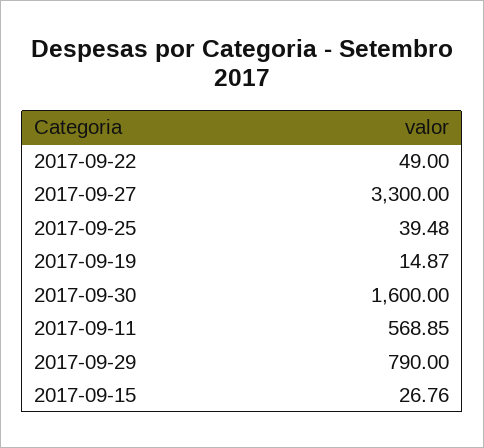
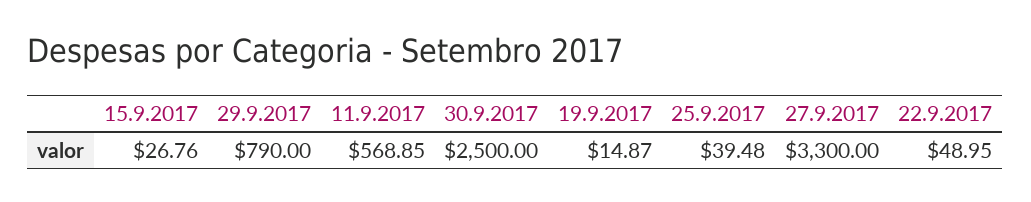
  {
-   "2017-09-22": 49,
+   "2017-09-22": 48.95,
    "2017-09-27": 3300,
    "2017-09-25": 39.48,
    "2017-09-19": 14.87,
-   "2017-09-30": 1600,
+   "2017-09-30": 2500,
    "2017-09-11": 568.85,
    "2017-09-29": 790,
    "2017-09-15": 26.76
  }

